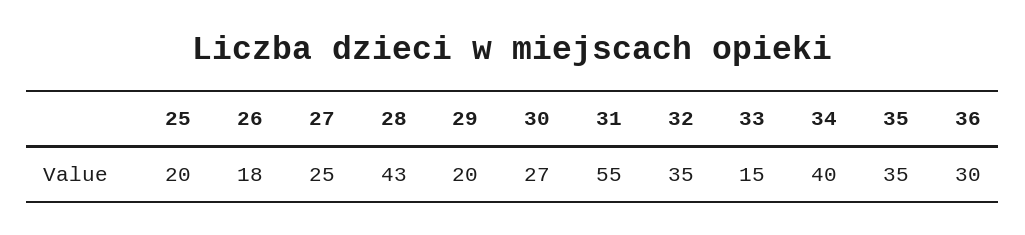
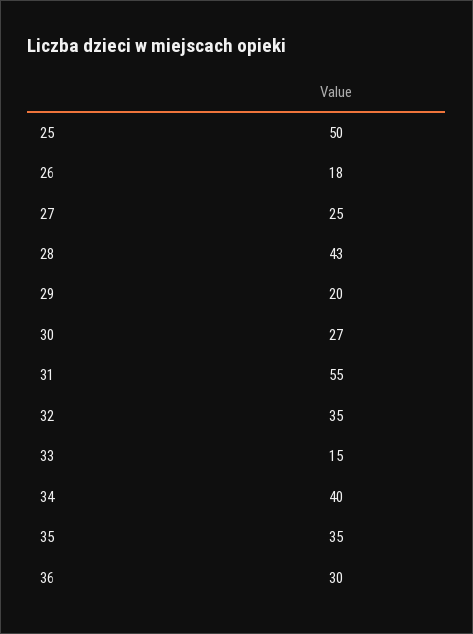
  {
-   "25": 20,
+   "25": 50,
    "26": 18,
    "27": 25,
    "28": 43,
    "29": 20,
    "30": 27,
    "31": 55,
    "32": 35,
    "33": 15,
    "34": 40,
    "35": 35,
    "36": 30
  }

